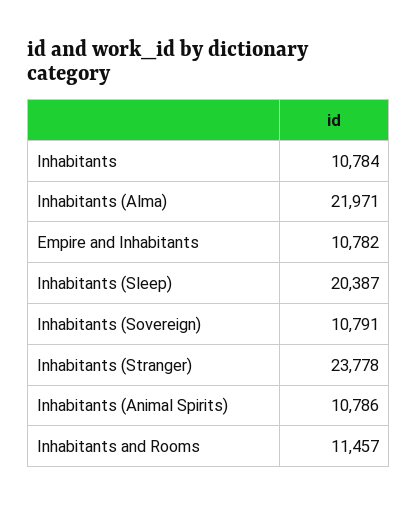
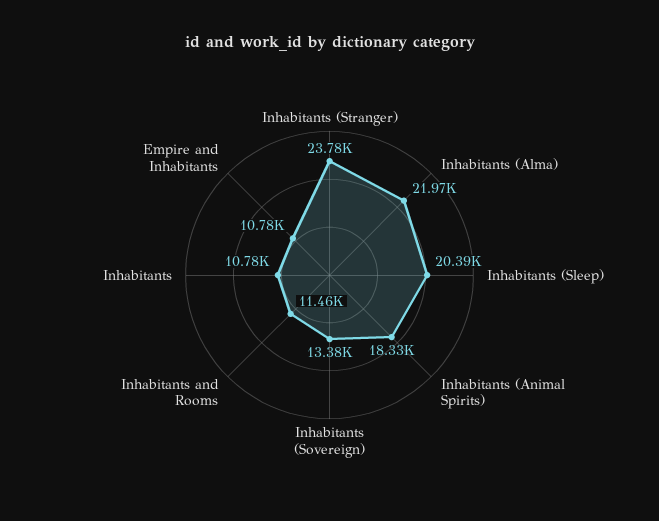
  {
    "Inhabitants": 10784,
    "Inhabitants (Alma)": 21971,
    "Empire and Inhabitants": 10782,
    "Inhabitants (Sleep)": 20387,
-   "Inhabitants (Sovereign)": 10791,
+   "Inhabitants (Sovereign)": 13380,
    "Inhabitants (Stranger)": 23778,
-   "Inhabitants (Animal Spirits)": 10786,
+   "Inhabitants (Animal Spirits)": 18330,
    "Inhabitants and Rooms": 11457
  }

